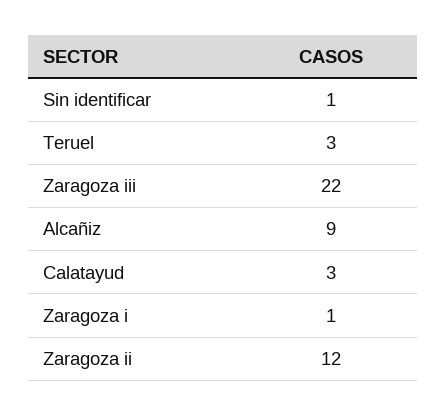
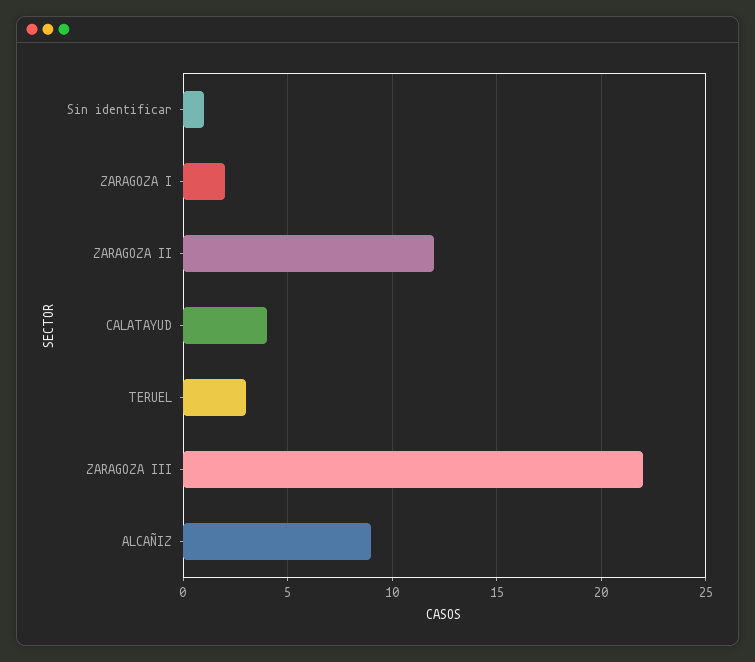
  {
    "Sin identificar": 1,
    "Teruel": 3,
    "Zaragoza iii": 22,
    "Alcañiz": 9,
-   "Calatayud": 3,
+   "Calatayud": 4,
-   "Zaragoza i": 1,
+   "Zaragoza i": 2,
    "Zaragoza ii": 12
  }

